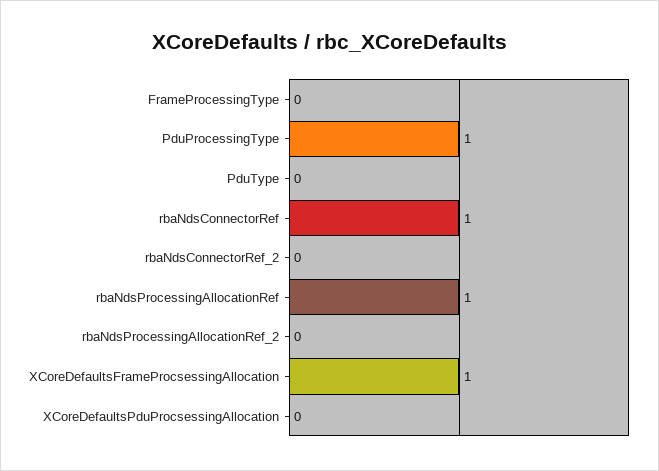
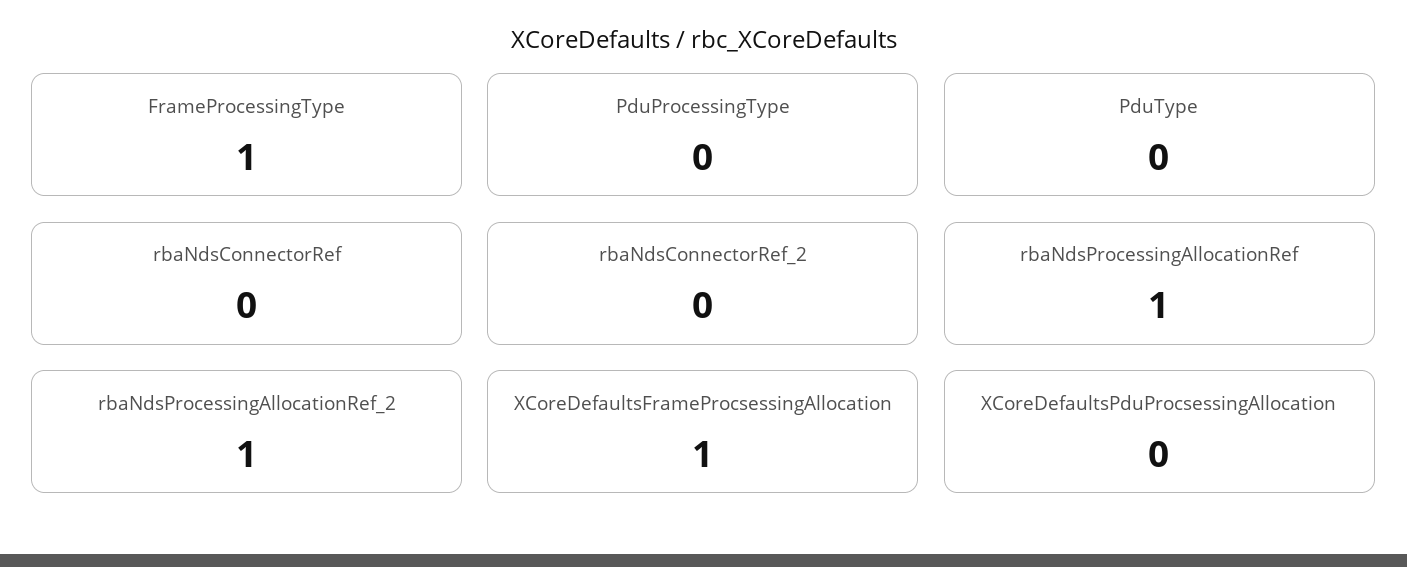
  {
-   "FrameProcessingType": 0,
+   "FrameProcessingType": 1,
-   "PduProcessingType": 1,
+   "PduProcessingType": 0,
    "PduType": 0,
-   "rbaNdsConnectorRef": 1,
+   "rbaNdsConnectorRef": 0,
    "rbaNdsConnectorRef_2": 0,
    "rbaNdsProcessingAllocationRef": 1,
-   "rbaNdsProcessingAllocationRef_2": 0,
+   "rbaNdsProcessingAllocationRef_2": 1,
    "XCoreDefaultsFrameProcsessingAllocation": 1,
    "XCoreDefaultsPduProcsessingAllocation": 0
  }

